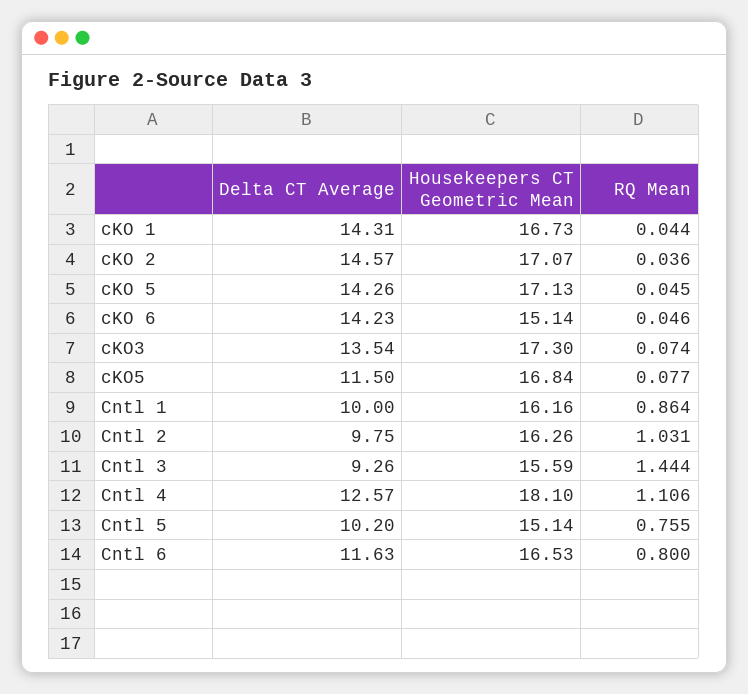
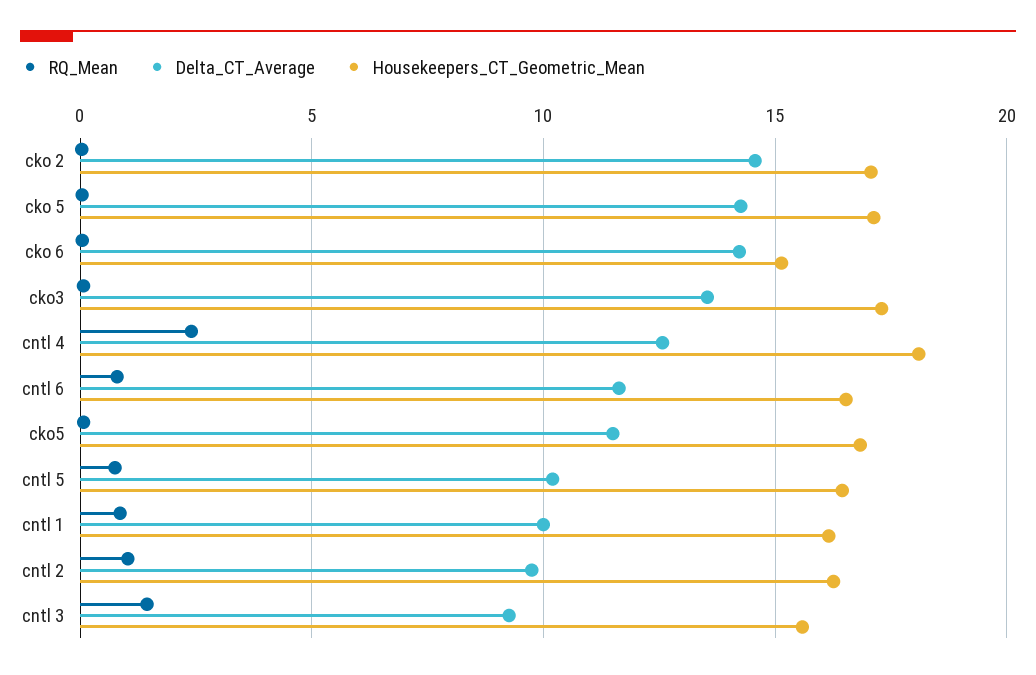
  {
    "Delta CT Average": {
-     "cKO 1": 14.31,
      "cKO 2": 14.57,
      "cKO 5": 14.26,
      "cKO 6": 14.23,
      "cKO3": 13.54,
      "cKO5": 11.5,
      "Cntl 1": 10,
      "Cntl 2": 9.75,
      "Cntl 3": 9.26,
      "Cntl 4": 12.57,
      "Cntl 5": 10.2,
      "Cntl 6": 11.63
    },
    "Housekeepers CT Geometric Mean": {
-     "cKO 1": 16.73,
      "cKO 2": 17.07,
      "cKO 5": 17.13,
      "cKO 6": 15.14,
      "cKO3": 17.3,
      "cKO5": 16.84,
      "Cntl 1": 16.16,
      "Cntl 2": 16.26,
      "Cntl 3": 15.59,
      "Cntl 4": 18.1,
-     "Cntl 5": 15.14,
+     "Cntl 5": 16.5,
      "Cntl 6": 16.53
    },
    "RQ Mean": {
-     "cKO 1": 0.044,
      "cKO 2": 0.036,
      "cKO 5": 0.045,
      "cKO 6": 0.046,
      "cKO3": 0.074,
      "cKO5": 0.077,
      "Cntl 1": 0.864,
      "Cntl 2": 1.031,
      "Cntl 3": 1.444,
-     "Cntl 4": 1.106,
+     "Cntl 4": 2.5,
      "Cntl 5": 0.755,
      "Cntl 6": 0.8
    }
  }

